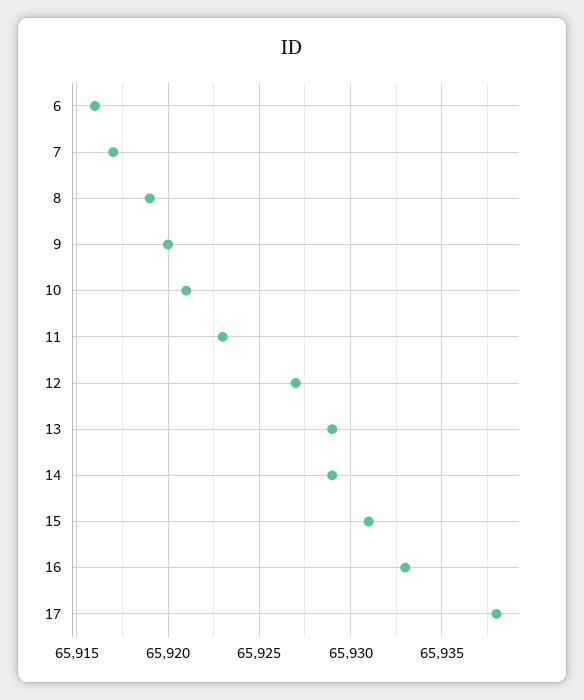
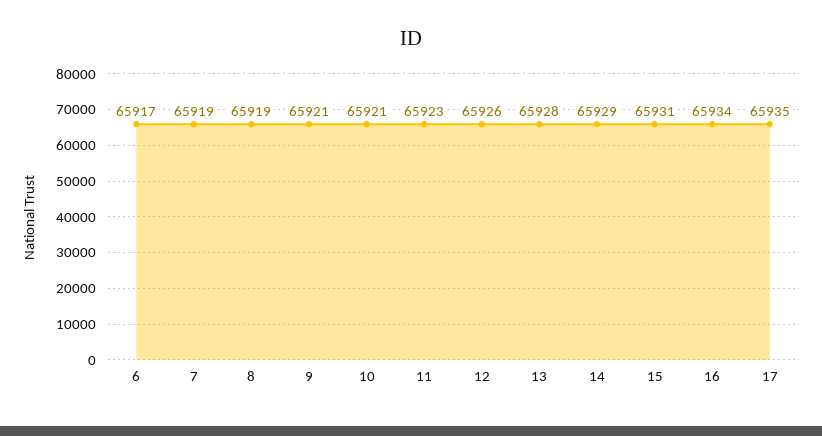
  {
-   "6": 65916,
+   "6": 65917,
-   "7": 65917,
+   "7": 65919,
    "8": 65919,
-   "9": 65920,
+   "9": 65921,
    "10": 65921,
    "11": 65923,
-   "12": 65927,
+   "12": 65926,
-   "13": 65929,
+   "13": 65928,
    "14": 65929,
    "15": 65931,
-   "16": 65933,
+   "16": 65934,
-   "17": 65938
+   "17": 65935
  }

